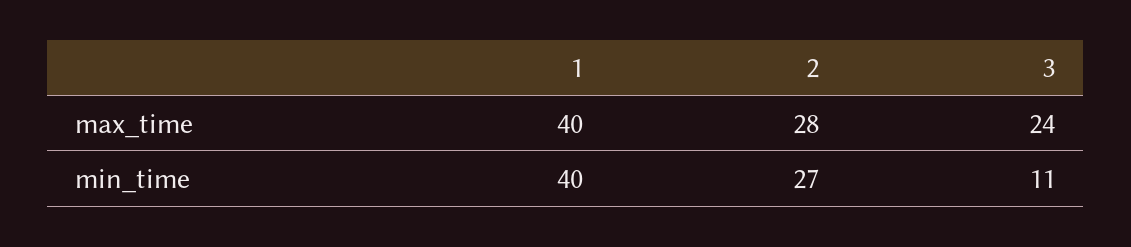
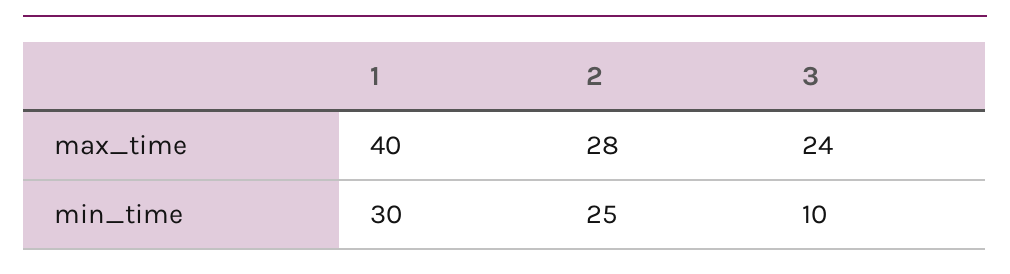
  {
    "1": {
      "max_time": 40,
-     "min_time": 40
+     "min_time": 30
    },
    "2": {
      "max_time": 28,
-     "min_time": 27
+     "min_time": 25
    },
    "3": {
      "max_time": 24,
-     "min_time": 11
+     "min_time": 10
    }
  }

